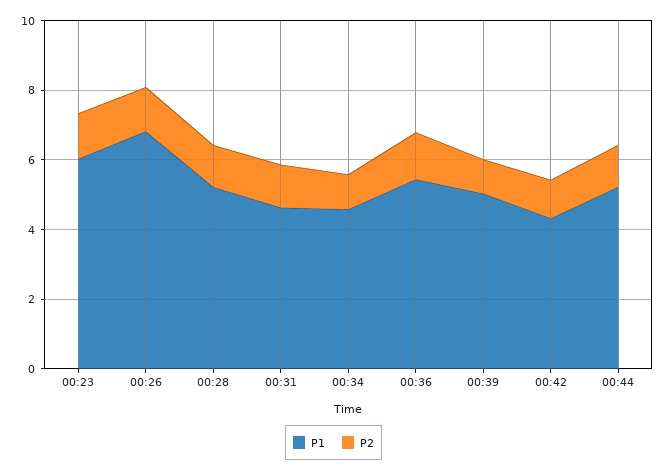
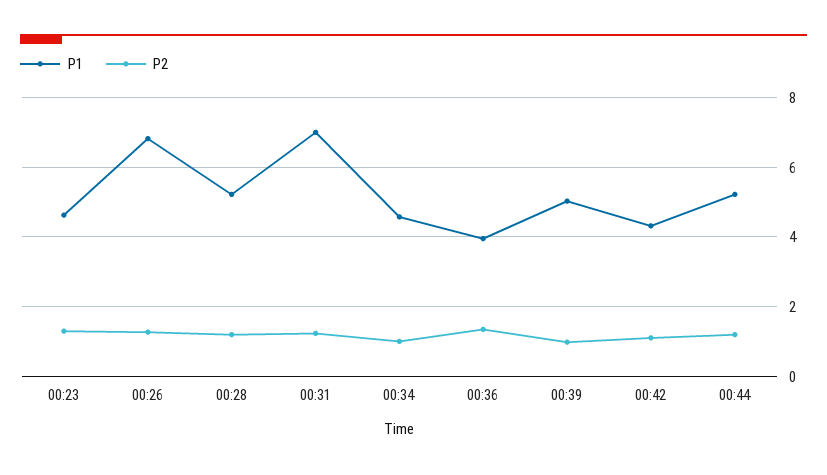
  {
    "P1": {
-     "00:23": 6,
+     "00:23": 4.6,
      "00:26": 6.8,
      "00:28": 5.2,
-     "00:31": 4.5,
+     "00:31": 7,
      "00:34": 4.6,
-     "00:36": 5.5,
+     "00:36": 4,
      "00:39": 5,
      "00:42": 4.4,
      "00:44": 5.2
    },
    "P2": {
      "00:23": 1.4,
      "00:26": 1.2,
      "00:28": 1.2,
      "00:31": 1.2,
      "00:34": 1,
      "00:36": 1.4,
      "00:39": 1,
      "00:42": 1.2,
      "00:44": 1.2
    }
  }

